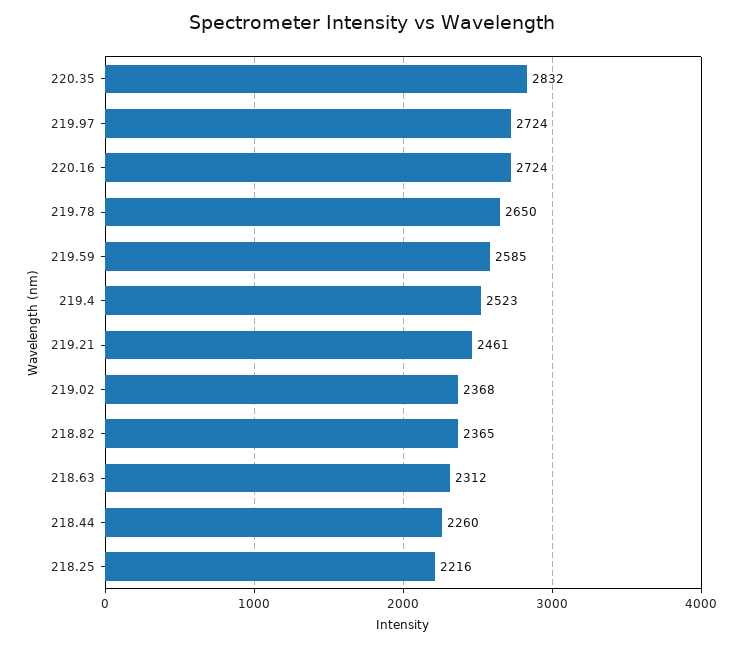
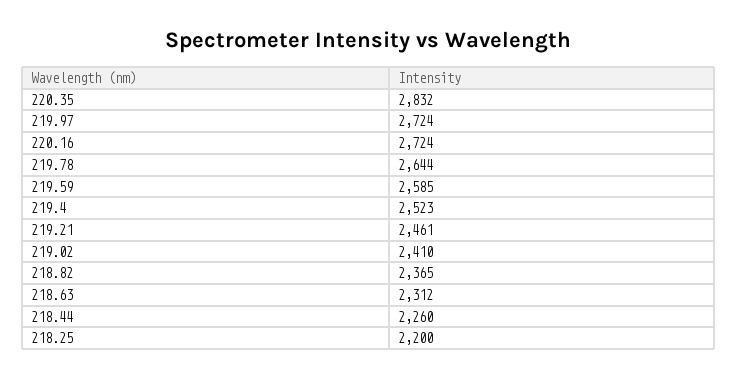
  {
    "220.35": 2832,
    "219.97": 2724,
    "220.16": 2724,
-   "219.78": 2650,
+   "219.78": 2644,
    "219.59": 2585,
    "219.4": 2523,
    "219.21": 2461,
-   "219.02": 2368,
+   "219.02": 2410,
    "218.82": 2365,
    "218.63": 2312,
    "218.44": 2260,
-   "218.25": 2216
+   "218.25": 2200
  }

